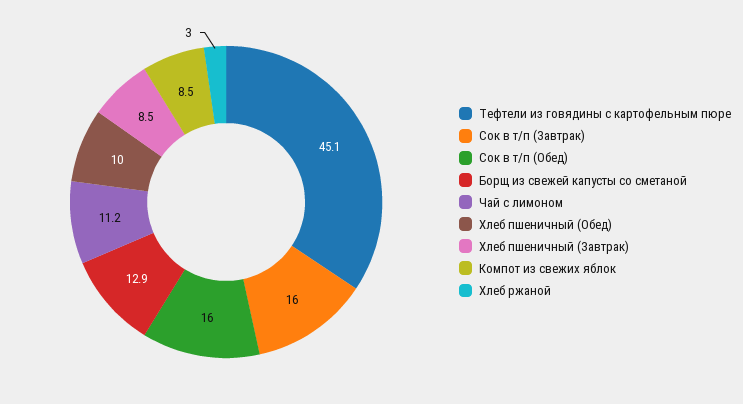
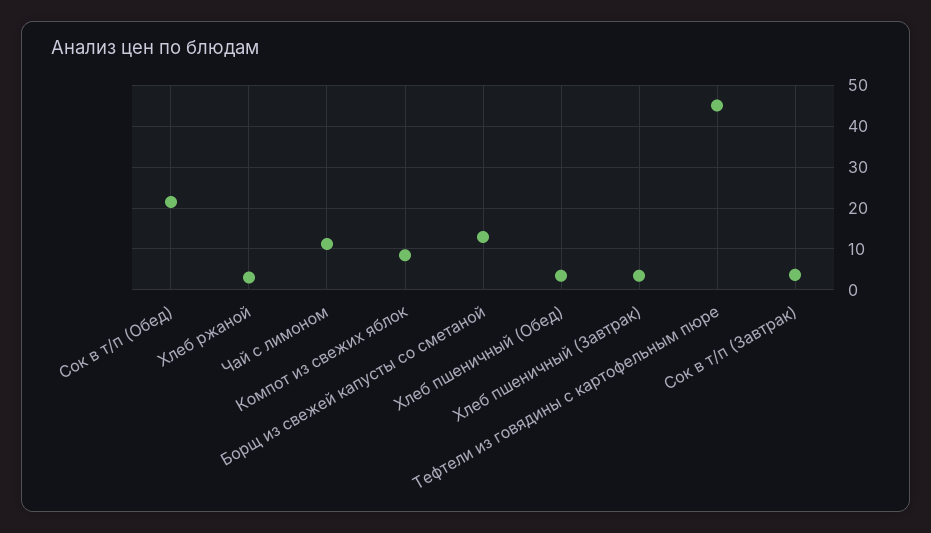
  {
    "Тефтели из говядины с картофельным пюре": 45.1,
-   "Сок в т/п (Завтрак)": 16,
+   "Сок в т/п (Завтрак)": 4,
-   "Сок в т/п (Обед)": 16,
+   "Сок в т/п (Обед)": 22,
    "Борщ из свежей капусты со сметаной": 12.9,
    "Чай с лимоном": 11.2,
-   "Хлеб пшеничный (Обед)": 10,
+   "Хлеб пшеничный (Обед)": 4,
-   "Хлеб пшеничный (Завтрак)": 8.5,
+   "Хлеб пшеничный (Завтрак)": 4,
    "Компот из свежих яблок": 8.5,
    "Хлеб ржаной": 3
  }

